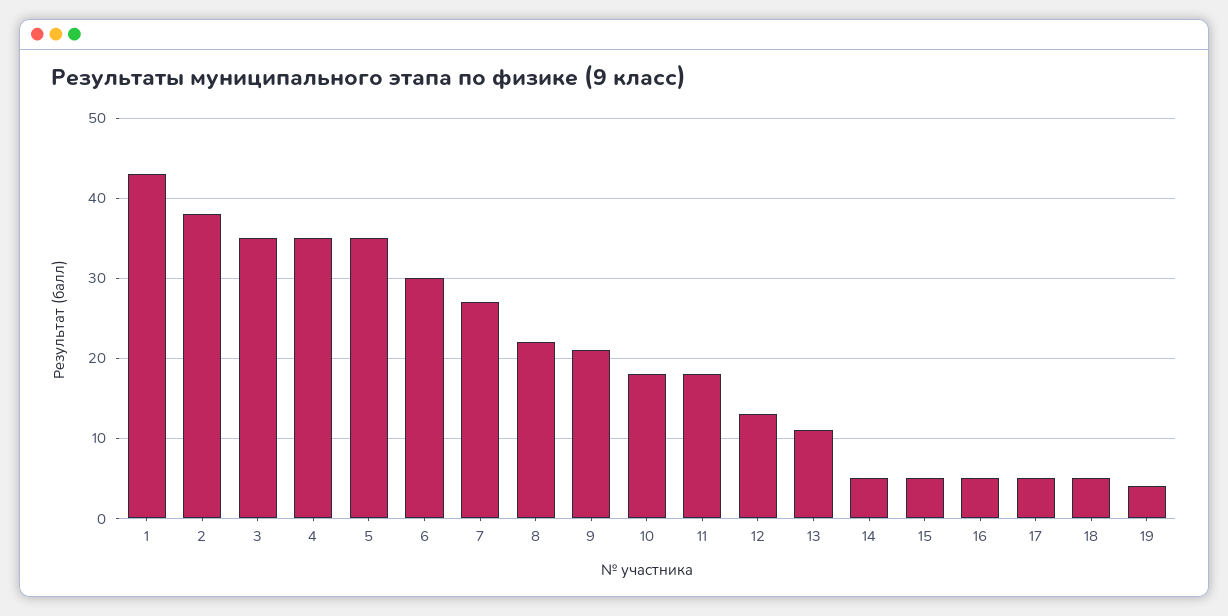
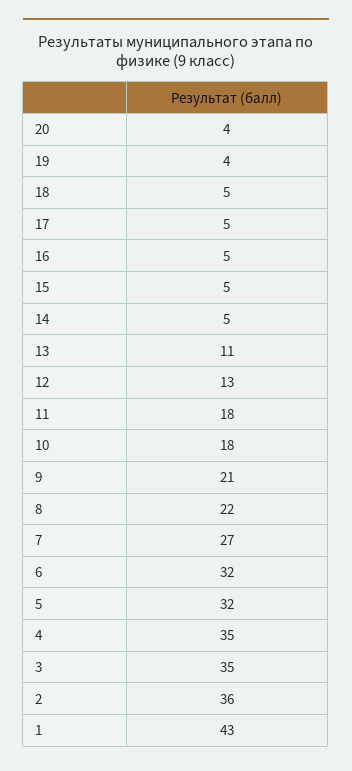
  {
    "1": 43,
-   "2": 38,
+   "2": 36,
    "3": 35,
    "4": 35,
-   "5": 35,
+   "5": 32,
-   "6": 30,
+   "6": 32,
    "7": 27,
    "8": 22,
    "9": 21,
    "10": 18,
    "11": 18,
    "12": 13,
    "13": 11,
    "14": 5,
    "15": 5,
    "16": 5,
    "17": 5,
    "18": 5,
-   "19": 4
+   "19": 4,
+   "20": 4
  }

